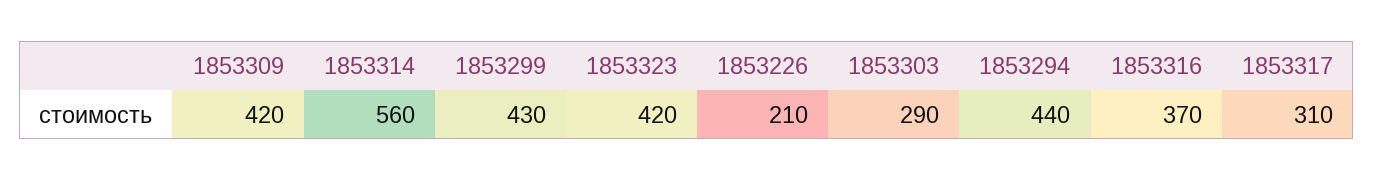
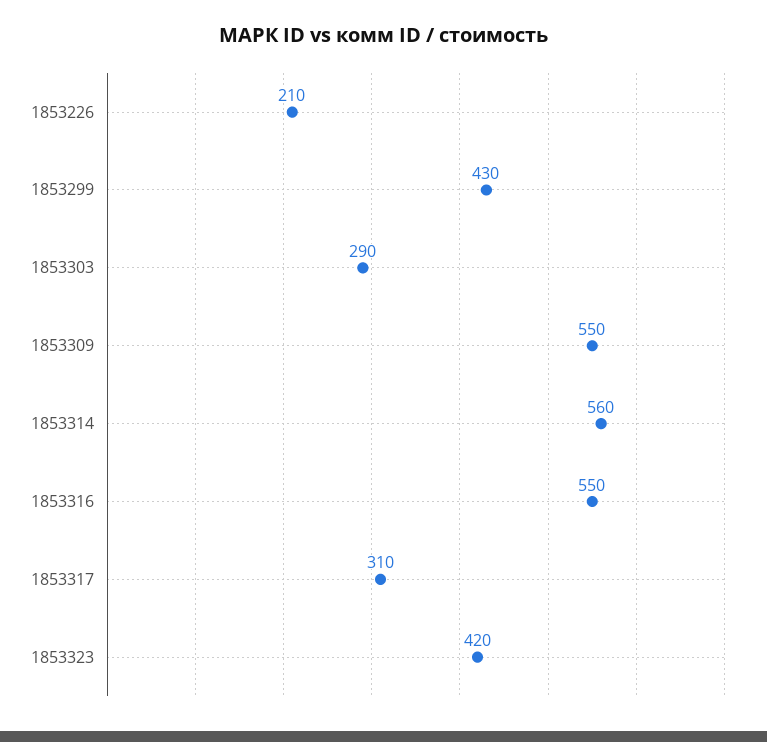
  {
-   "1853309": 420,
+   "1853309": 550,
    "1853314": 560,
    "1853299": 430,
    "1853323": 420,
    "1853226": 210,
    "1853303": 290,
-   "1853294": 440,
-   "1853316": 370,
+   "1853316": 550,
    "1853317": 310
  }

